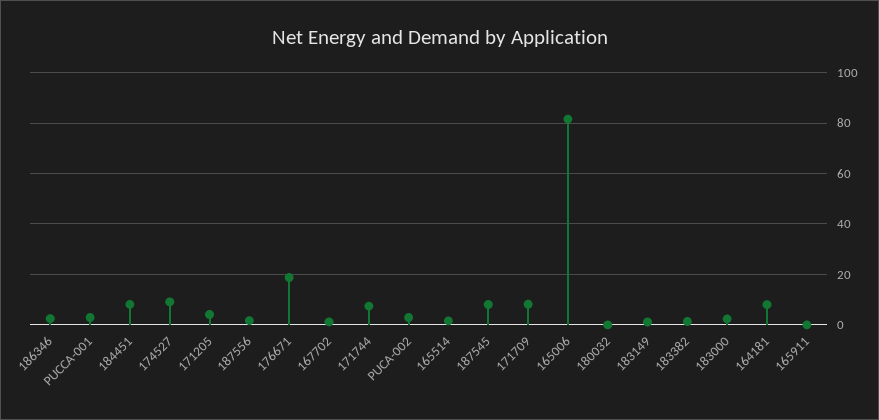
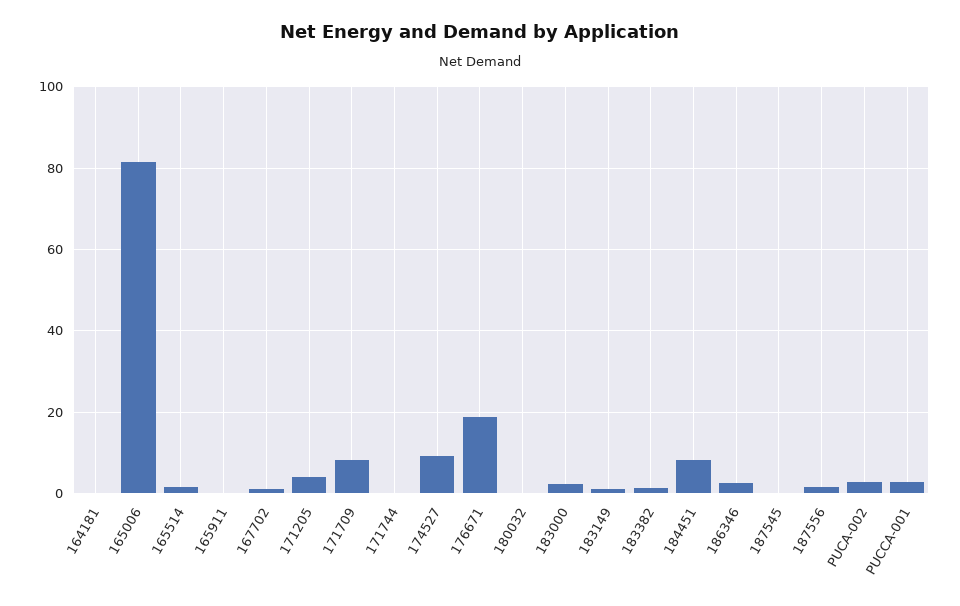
  {
    "186346": 2,
    "PUCCA-001": 2,
    "184451": 8,
    "174527": 10,
    "171205": 4,
    "187556": 2,
    "176671": 18,
    "167702": 2,
-   "171744": 7.5,
+   "171744": 0,
    "PUCA-002": 2,
    "165514": 2,
-   "187545": 7.5,
+   "187545": 0,
    "171709": 8,
    "165006": 82,
    "180032": 0,
    "183149": 2,
    "183382": 2,
    "183000": 2,
-   "164181": 7.5,
+   "164181": 0,
    "165911": 0
  }

